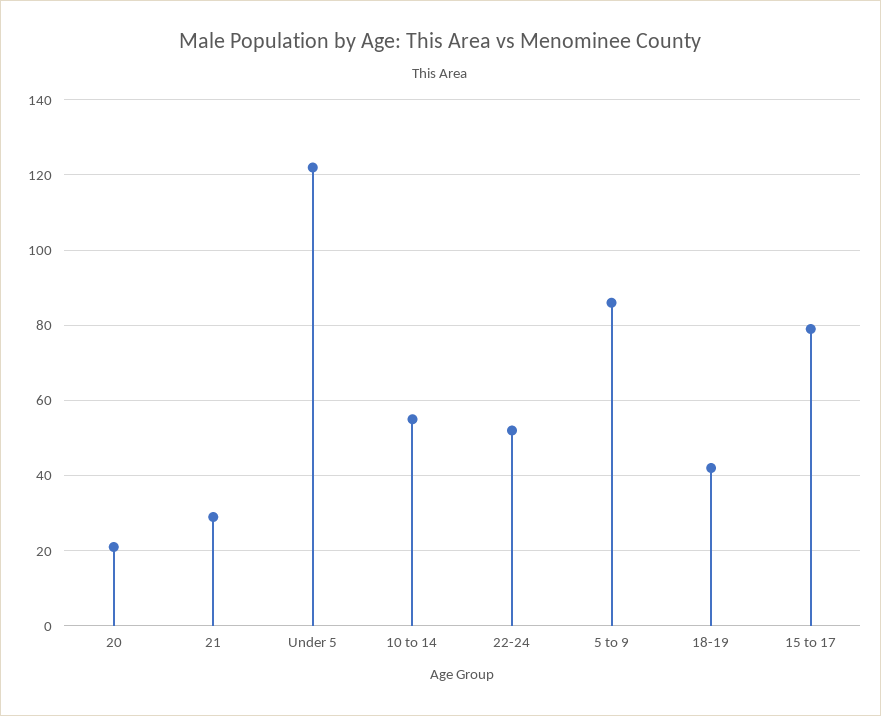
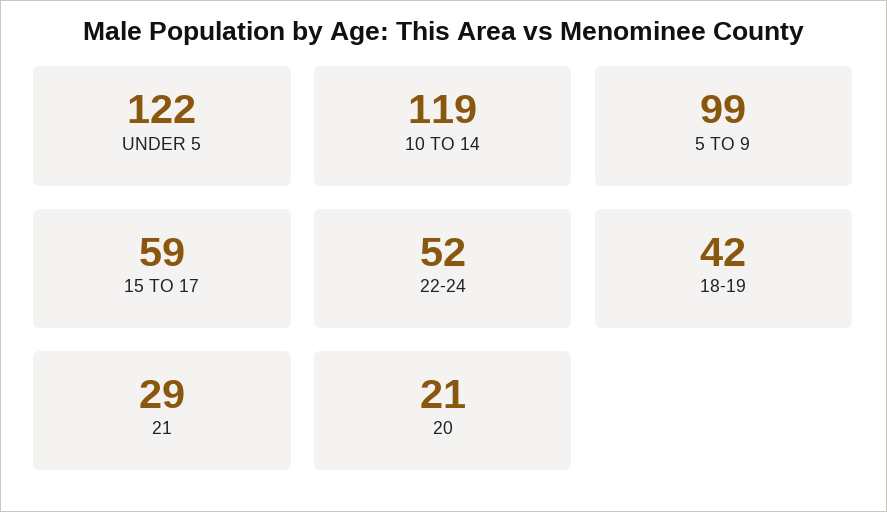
  {
    "20": 21,
    "21": 29,
    "Under 5": 122,
-   "10 to 14": 55,
+   "10 to 14": 119,
    "22-24": 52,
-   "5 to 9": 85,
+   "5 to 9": 99,
    "18-19": 42,
-   "15 to 17": 80
+   "15 to 17": 59
  }

